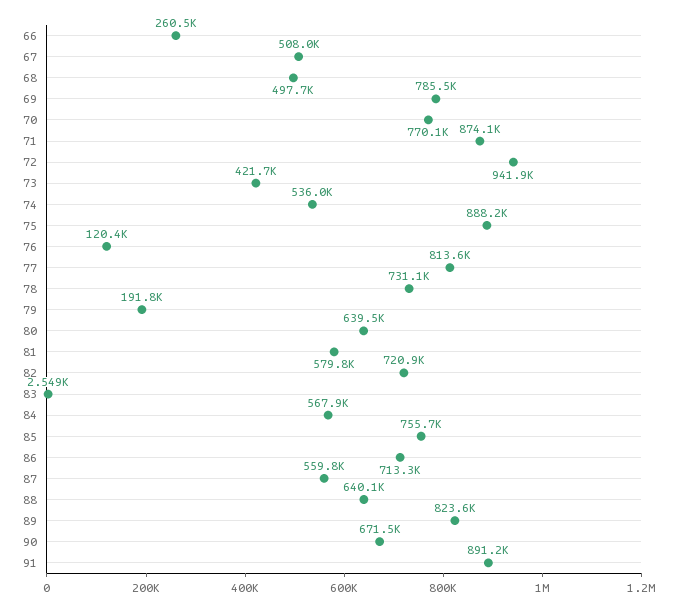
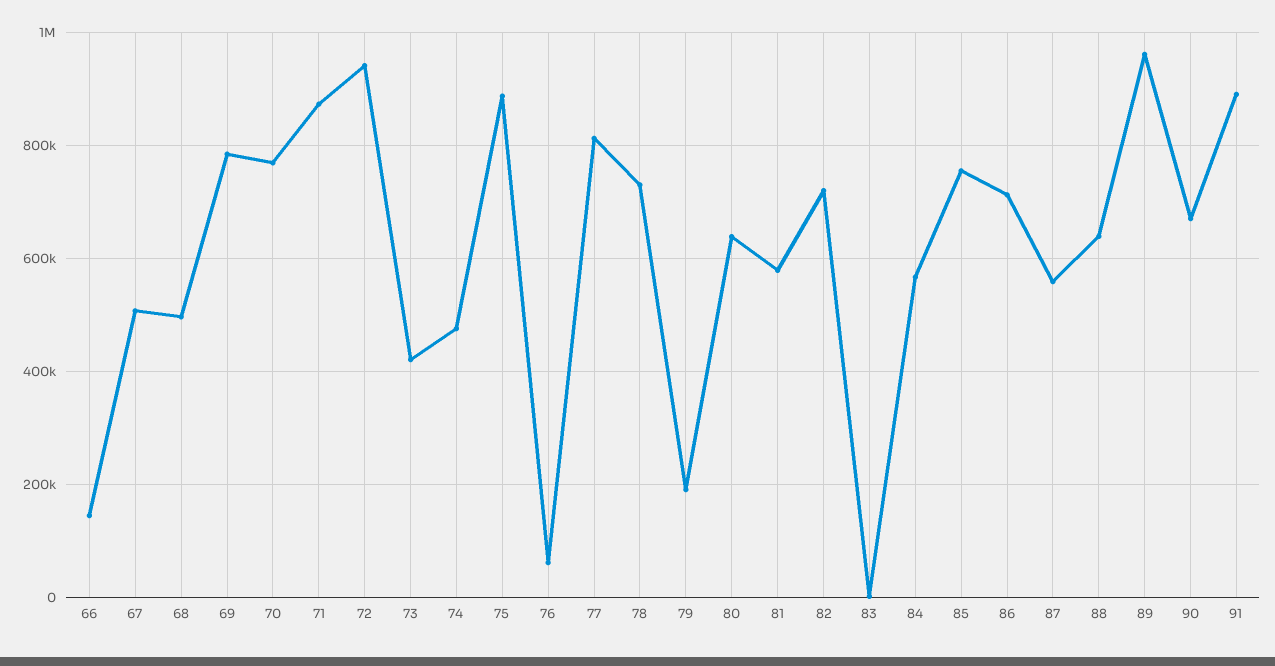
  {
-   "66": 260500,
+   "66": 140000,
    "67": 508000,
    "68": 497700,
    "69": 785500,
    "70": 770100,
    "71": 874100,
    "72": 941900,
    "73": 421700,
-   "74": 536000,
+   "74": 480000,
    "75": 888200,
-   "76": 120400,
+   "76": 60000,
    "77": 813600,
    "78": 731100,
    "79": 191800,
    "80": 639500,
    "81": 579800,
    "82": 720900,
    "83": 2549,
    "84": 567900,
    "85": 755700,
    "86": 713300,
    "87": 559800,
    "88": 640100,
-   "89": 823600,
+   "89": 960000,
    "90": 671500,
    "91": 891200
  }

